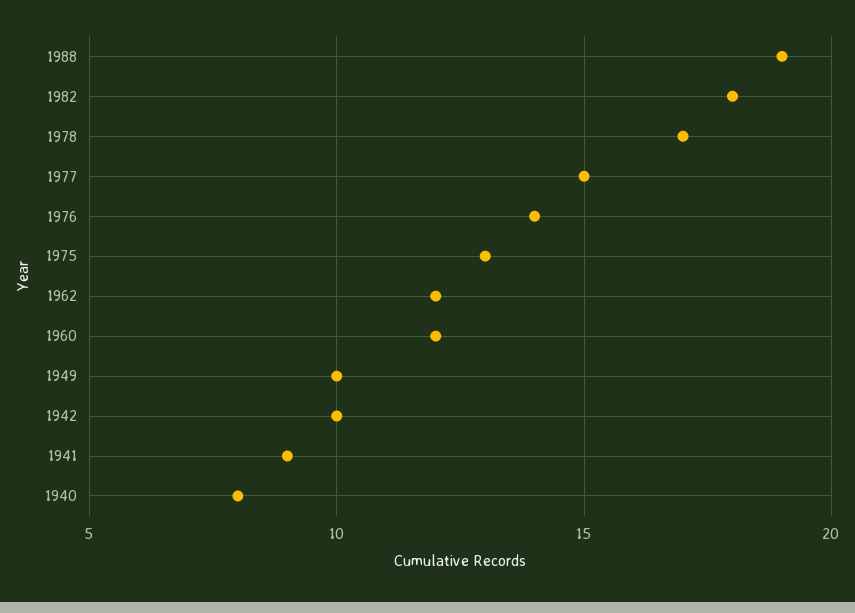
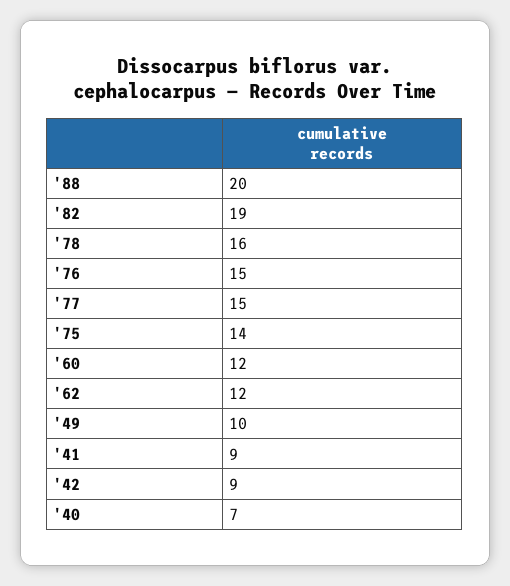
  {
-   "1988": 19,
+   "1988": 20,
-   "1982": 18,
+   "1982": 19,
-   "1978": 17,
+   "1978": 16,
    "1977": 15,
-   "1976": 14,
+   "1976": 15,
-   "1975": 13,
+   "1975": 14,
    "1962": 12,
    "1960": 12,
    "1949": 10,
-   "1942": 10,
+   "1942": 9,
    "1941": 9,
-   "1940": 8
+   "1940": 7
  }

